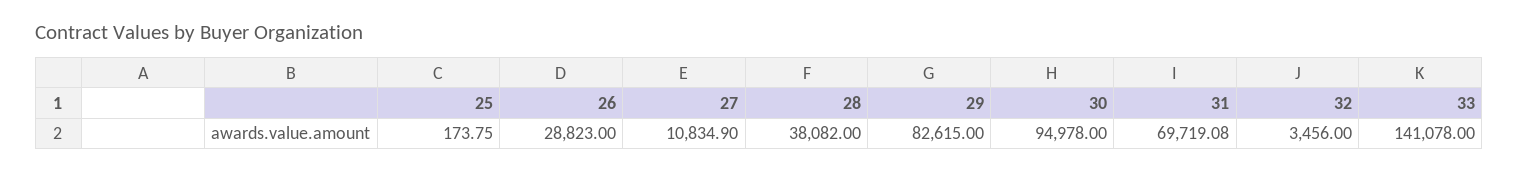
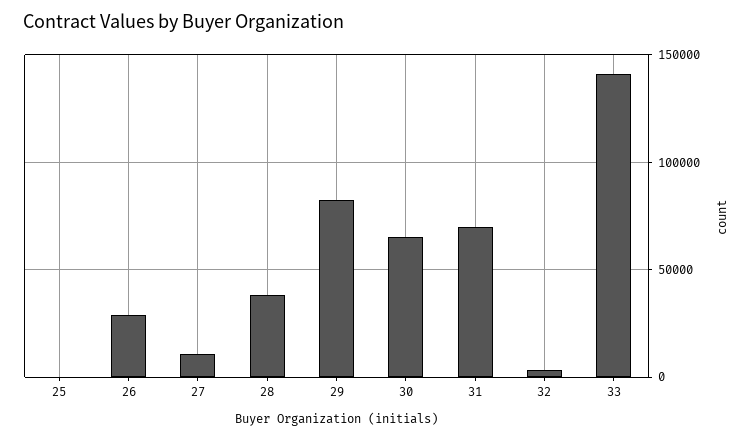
  {
    "25": 173.75,
    "26": 28823,
    "27": 10834.9,
    "28": 38082,
    "29": 82615,
-   "30": 94978,
+   "30": 65000,
    "31": 69719.08,
    "32": 3456,
    "33": 141078
  }

